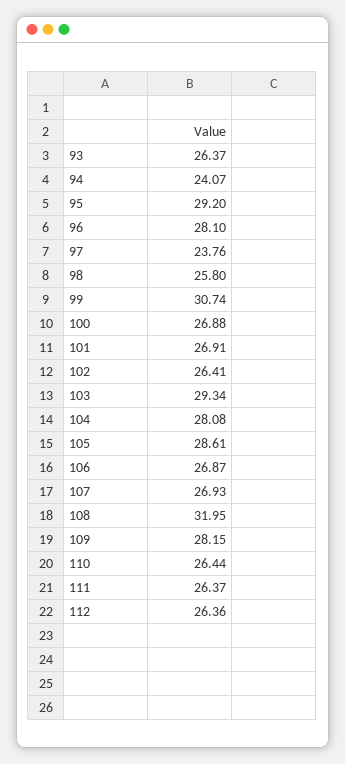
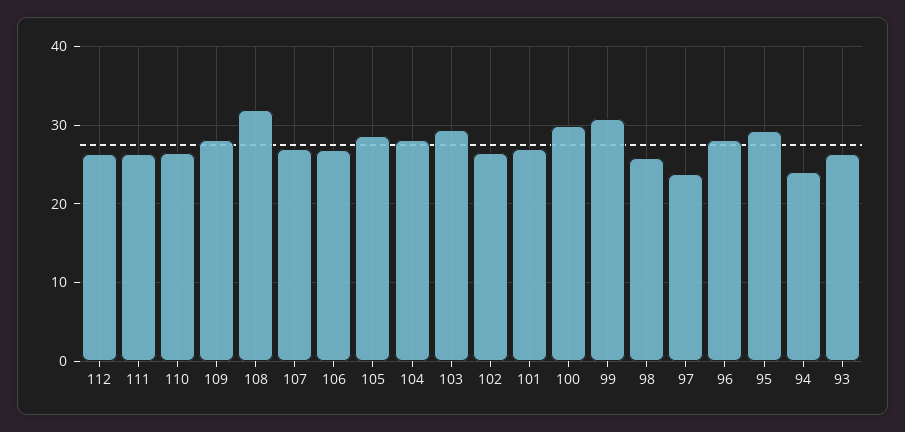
  {
    "93": 26.37,
    "94": 24.07,
    "95": 29.2,
    "96": 28.1,
    "97": 23.76,
    "98": 25.8,
    "99": 30.74,
-   "100": 26.88,
+   "100": 30,
    "101": 26.91,
    "102": 26.41,
    "103": 29.34,
    "104": 28.08,
    "105": 28.61,
    "106": 26.87,
    "107": 26.93,
    "108": 31.95,
    "109": 28.15,
    "110": 26.44,
    "111": 26.37,
    "112": 26.36
  }

